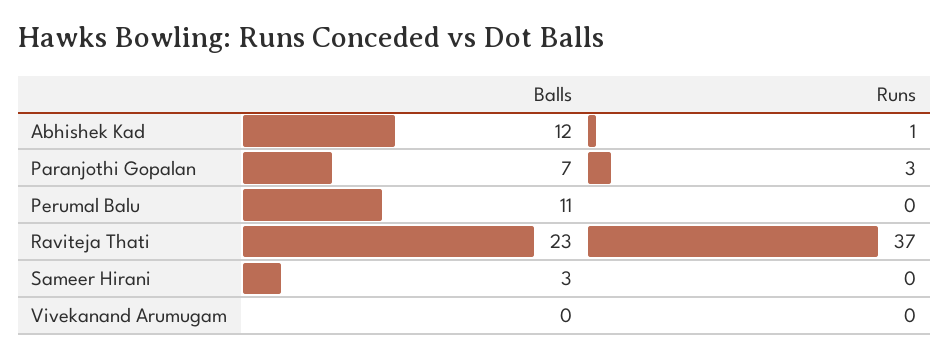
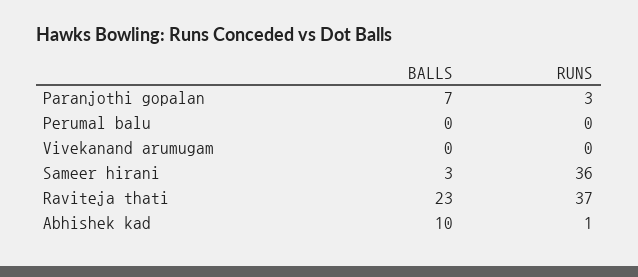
  {
    "Balls": {
-     "Abhishek Kad": 12,
+     "Abhishek Kad": 10,
      "Paranjothi Gopalan": 7,
-     "Perumal Balu": 11,
+     "Perumal Balu": 0,
      "Raviteja Thati": 23,
      "Sameer Hirani": 3,
      "Vivekanand Arumugam": 0
    },
    "Runs": {
      "Abhishek Kad": 1,
      "Paranjothi Gopalan": 3,
      "Perumal Balu": 0,
      "Raviteja Thati": 37,
-     "Sameer Hirani": 0,
+     "Sameer Hirani": 36,
      "Vivekanand Arumugam": 0
    }
  }

